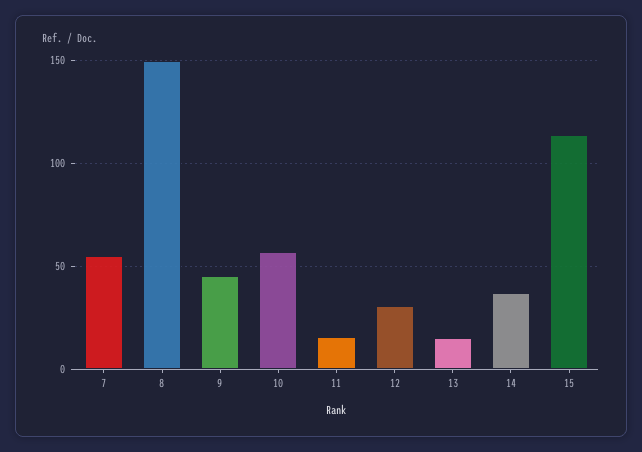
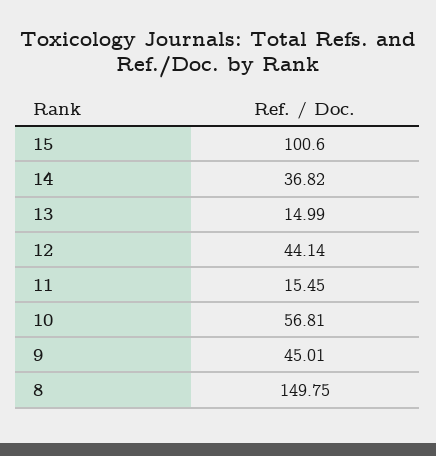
  {
-   "7": 55,
    "8": 149.75,
    "9": 45.01,
    "10": 56.81,
    "11": 15.45,
-   "12": 30,
+   "12": 44.14,
    "13": 14.99,
    "14": 36.82,
-   "15": 115
+   "15": 100.6
  }

